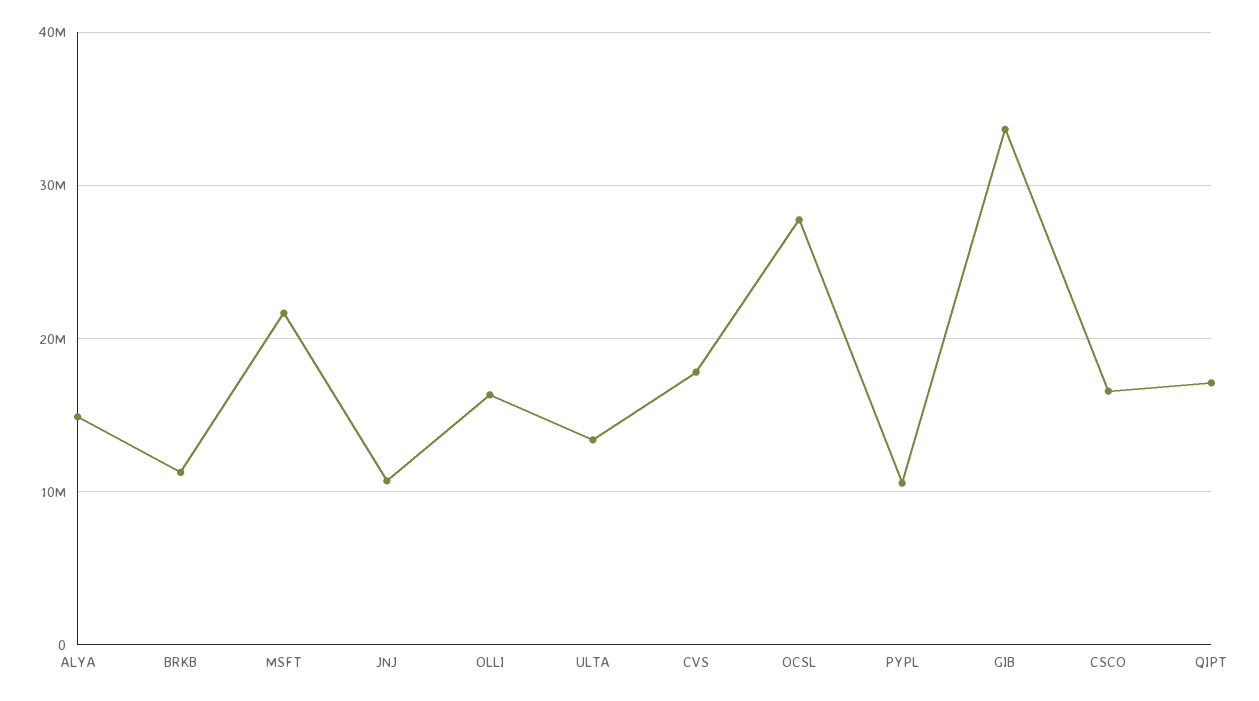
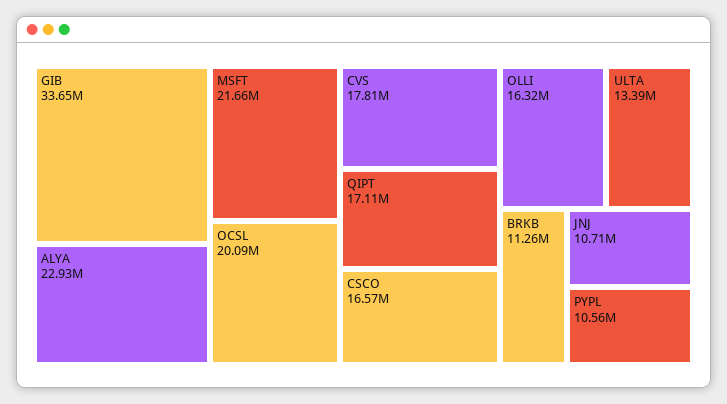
  {
-   "ALYA": 15000000,
+   "ALYA": 22930000,
    "BRKB": 11260000,
    "MSFT": 21660000,
    "JNJ": 10710000,
    "OLLI": 16320000,
    "ULTA": 13390000,
    "CVS": 17810000,
-   "OCSL": 28000000,
+   "OCSL": 20090000,
    "PYPL": 10560000,
    "GIB": 33650000,
    "CSCO": 16570000,
    "QIPT": 17110000
  }

